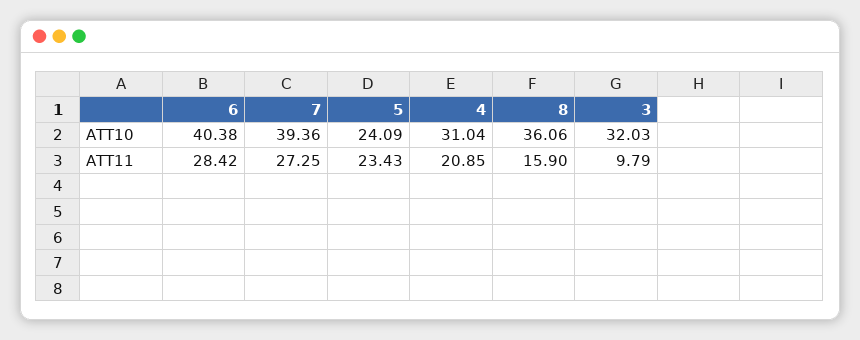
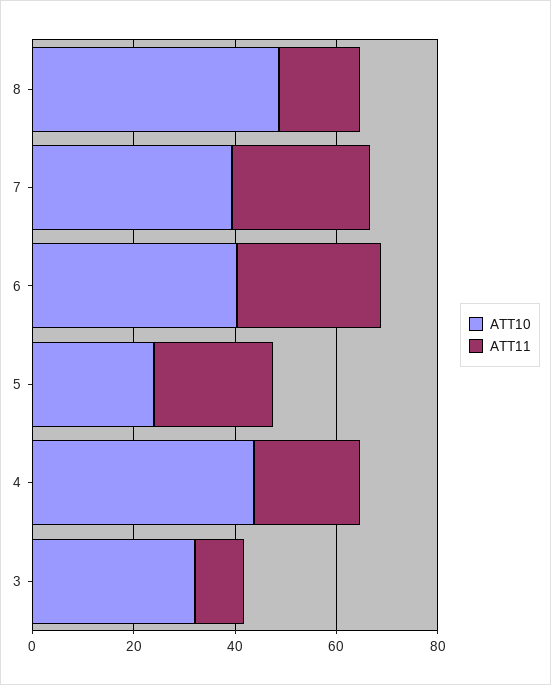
  {
    "ATT10": {
      "6": 40.38,
      "7": 39.36,
      "5": 24.09,
-     "4": 31.04,
+     "4": 45,
-     "8": 36.06,
+     "8": 50,
      "3": 32.03
    },
    "ATT11": {
      "6": 28.42,
      "7": 27.25,
      "5": 23.43,
      "4": 20.85,
      "8": 15.9,
      "3": 9.79
    }
  }

